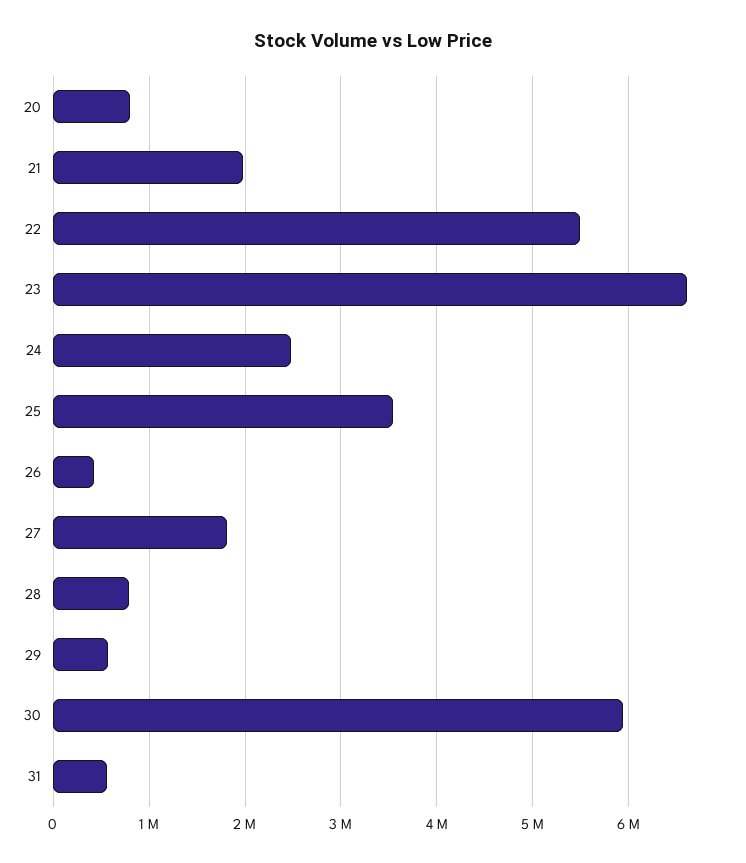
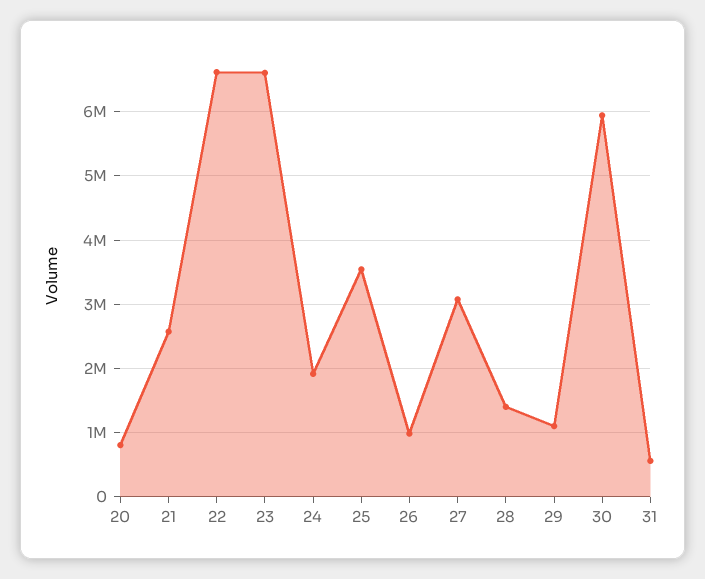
  {
    "20": 800000,
-   "21": 2000000,
+   "21": 2600000,
-   "22": 5500000,
+   "22": 6600000,
    "23": 6600000,
-   "24": 2500000,
+   "24": 1900000,
    "25": 3500000,
-   "26": 400000,
+   "26": 1000000,
-   "27": 1800000,
+   "27": 3100000,
-   "28": 800000,
+   "28": 1400000,
-   "29": 600000,
+   "29": 1100000,
    "30": 5900000,
    "31": 600000
  }

